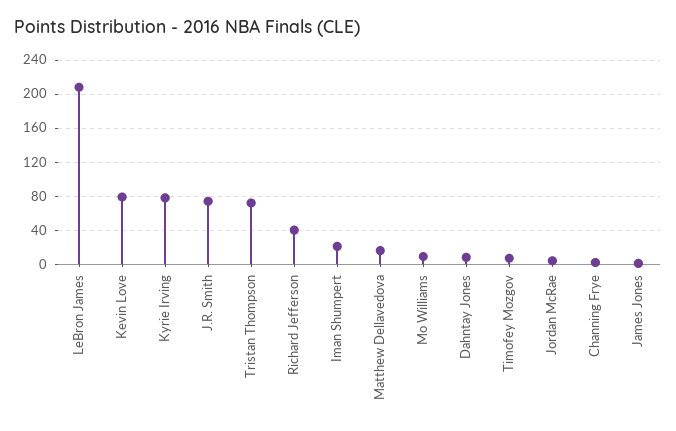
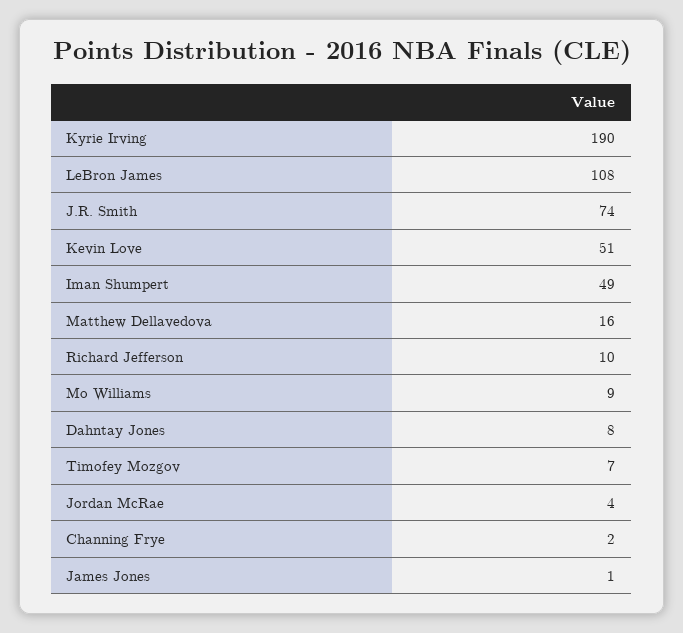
  {
-   "LeBron James": 210,
+   "LeBron James": 108,
-   "Kevin Love": 80,
+   "Kevin Love": 51,
-   "Kyrie Irving": 80,
+   "Kyrie Irving": 190,
    "J.R. Smith": 74,
-   "Tristan Thompson": 70,
-   "Richard Jefferson": 40,
+   "Richard Jefferson": 10,
-   "Iman Shumpert": 20,
+   "Iman Shumpert": 49,
    "Matthew Dellavedova": 16,
    "Mo Williams": 9,
    "Dahntay Jones": 8,
    "Timofey Mozgov": 7,
    "Jordan McRae": 4,
    "Channing Frye": 2,
    "James Jones": 1
  }

